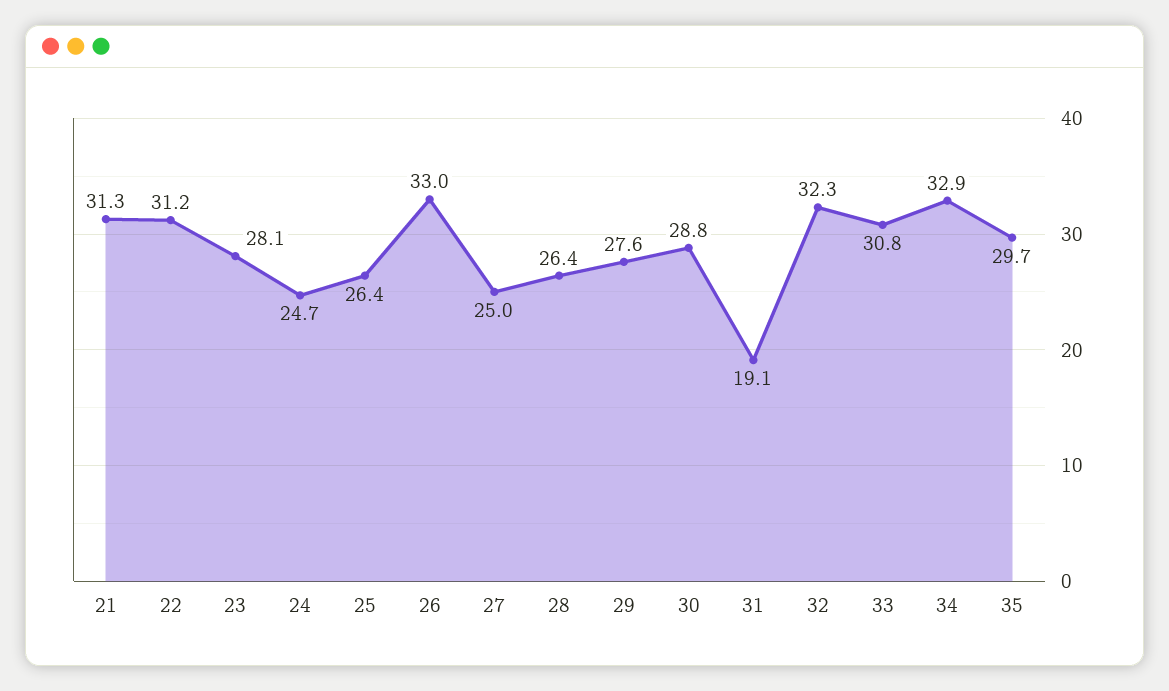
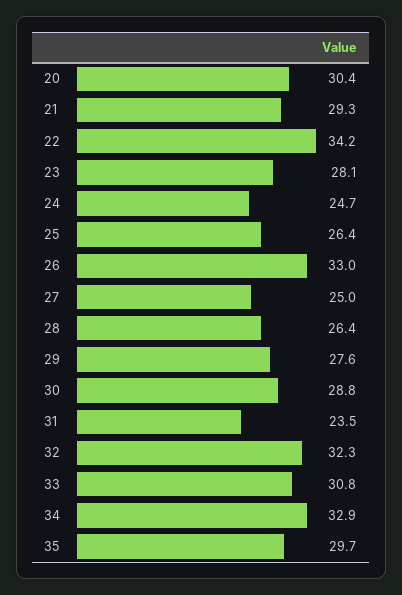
  {
-   "21": 31.3,
+   "21": 29.3,
-   "22": 31.2,
+   "22": 34.2,
    "23": 28.1,
    "24": 24.7,
    "25": 26.4,
    "26": 33,
    "27": 25,
    "28": 26.4,
    "29": 27.6,
    "30": 28.8,
-   "31": 19.1,
+   "31": 23.5,
    "32": 32.3,
    "33": 30.8,
    "34": 32.9,
-   "35": 29.7
+   "35": 29.7,
+   "20": 30.4
  }

